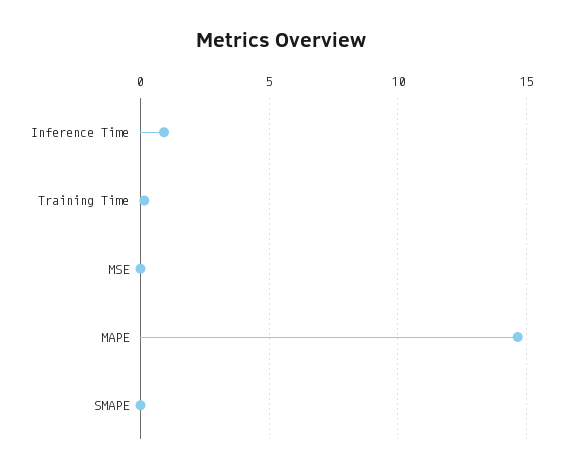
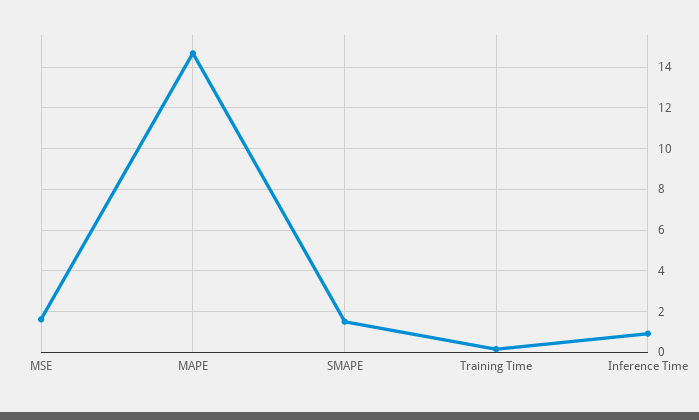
  {
    "Inference Time": 1,
    "Training Time": 0,
-   "MSE": 0,
+   "MSE": 1.5,
    "MAPE": 14.5,
-   "SMAPE": 0
+   "SMAPE": 1.5
  }

